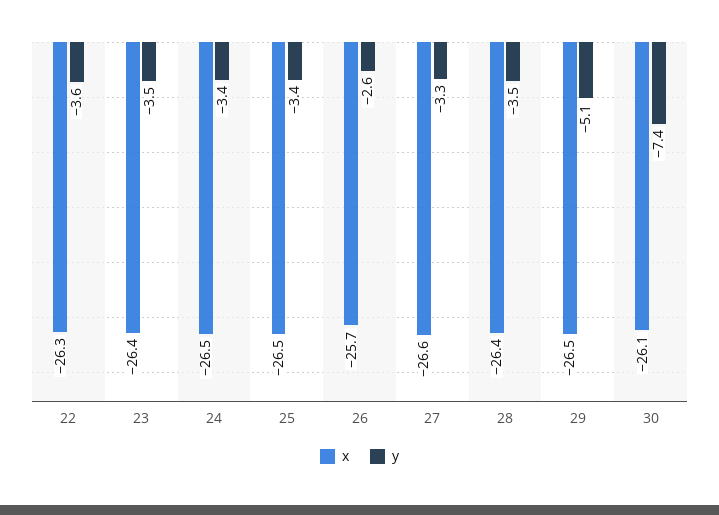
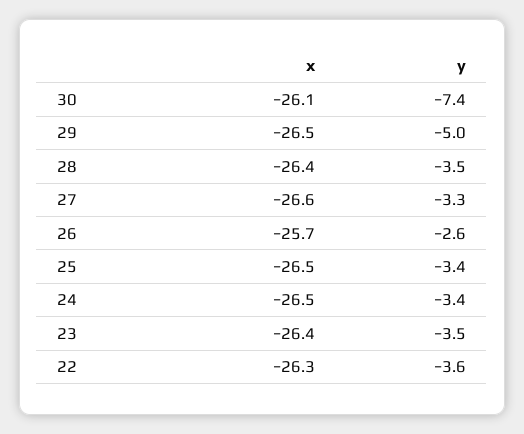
  {
    "x": {
      "22": -26.3,
      "23": -26.4,
      "24": -26.5,
      "25": -26.5,
      "26": -25.7,
      "27": -26.6,
      "28": -26.4,
      "29": -26.5,
      "30": -26.1
    },
    "y": {
      "22": -3.6,
      "23": -3.5,
      "24": -3.4,
      "25": -3.4,
      "26": -2.6,
      "27": -3.3,
      "28": -3.5,
-     "29": -5.1,
+     "29": -5,
      "30": -7.4
    }
  }

